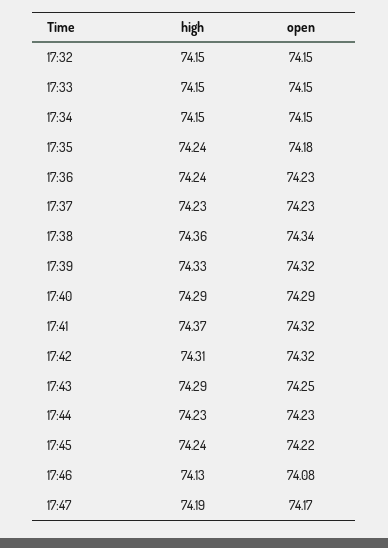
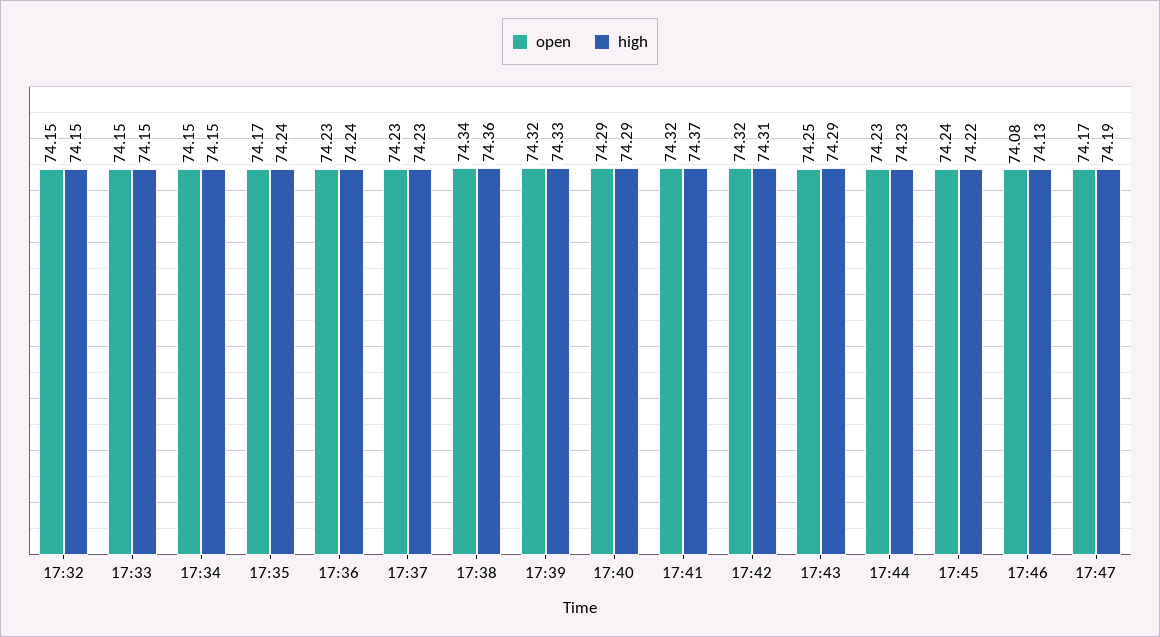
  {
    "high": {
      "17:32": 74.15,
      "17:33": 74.15,
      "17:34": 74.15,
      "17:35": 74.24,
      "17:36": 74.24,
      "17:37": 74.23,
      "17:38": 74.36,
      "17:39": 74.33,
      "17:40": 74.29,
      "17:41": 74.37,
      "17:42": 74.31,
      "17:43": 74.29,
      "17:44": 74.23,
-     "17:45": 74.24,
+     "17:45": 74.22,
      "17:46": 74.13,
      "17:47": 74.19
    },
    "open": {
      "17:32": 74.15,
      "17:33": 74.15,
      "17:34": 74.15,
-     "17:35": 74.18,
+     "17:35": 74.17,
      "17:36": 74.23,
      "17:37": 74.23,
      "17:38": 74.34,
      "17:39": 74.32,
      "17:40": 74.29,
      "17:41": 74.32,
      "17:42": 74.32,
      "17:43": 74.25,
      "17:44": 74.23,
-     "17:45": 74.22,
+     "17:45": 74.24,
      "17:46": 74.08,
      "17:47": 74.17
    }
  }

